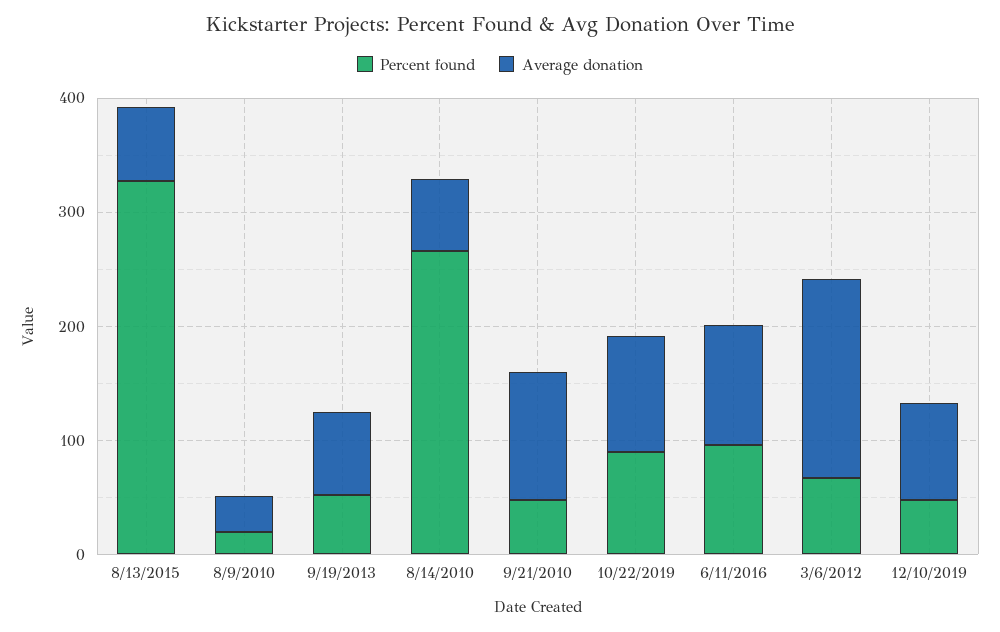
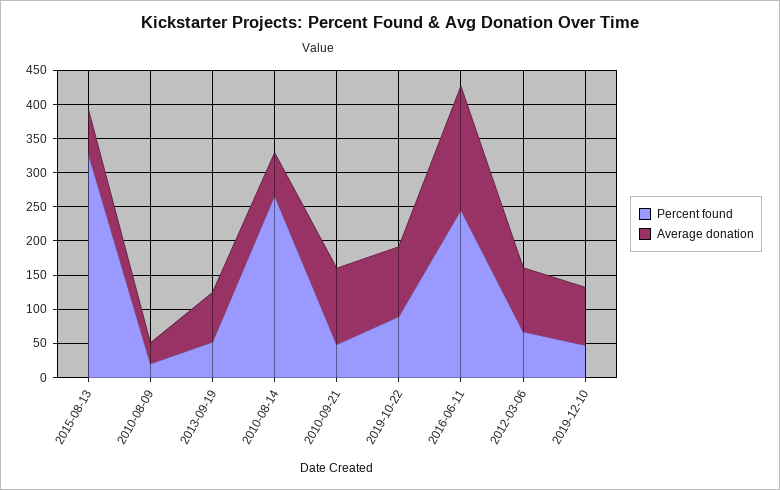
  {
    "Percent found": {
      "8/13/2015": 320,
      "8/9/2010": 20,
      "9/19/2013": 60,
      "8/14/2010": 260,
      "9/21/2010": 40,
      "10/22/2019": 80,
-     "6/11/2016": 100,
+     "6/11/2016": 250,
      "3/6/2012": 60,
      "12/10/2019": 40
    },
    "Average donation": {
      "8/13/2015": 60,
      "8/9/2010": 40,
      "9/19/2013": 80,
      "8/14/2010": 60,
      "9/21/2010": 120,
      "10/22/2019": 100,
-     "6/11/2016": 100,
+     "6/11/2016": 175,
-     "3/6/2012": 180,
+     "3/6/2012": 100,
      "12/10/2019": 80
    }
  }

